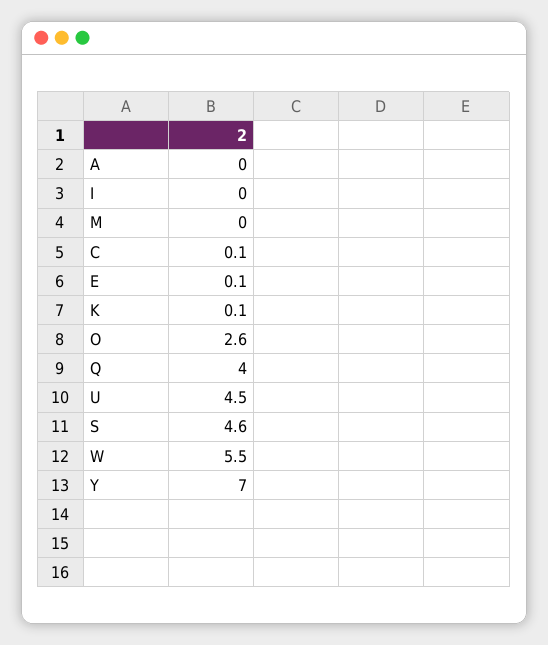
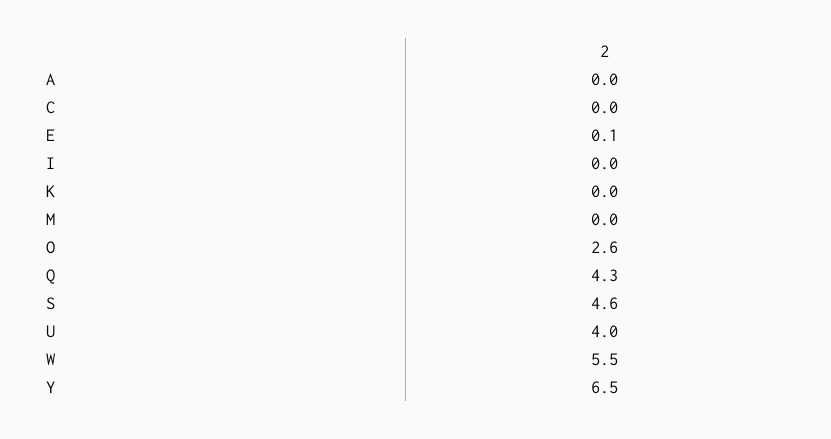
  {
    "A": 0,
    "I": 0,
    "M": 0,
-   "C": 0.1,
+   "C": 0,
    "E": 0.1,
-   "K": 0.1,
+   "K": 0,
    "O": 2.6,
-   "Q": 4,
+   "Q": 4.3,
-   "U": 4.5,
+   "U": 4,
    "S": 4.6,
    "W": 5.5,
-   "Y": 7
+   "Y": 6.5
  }

